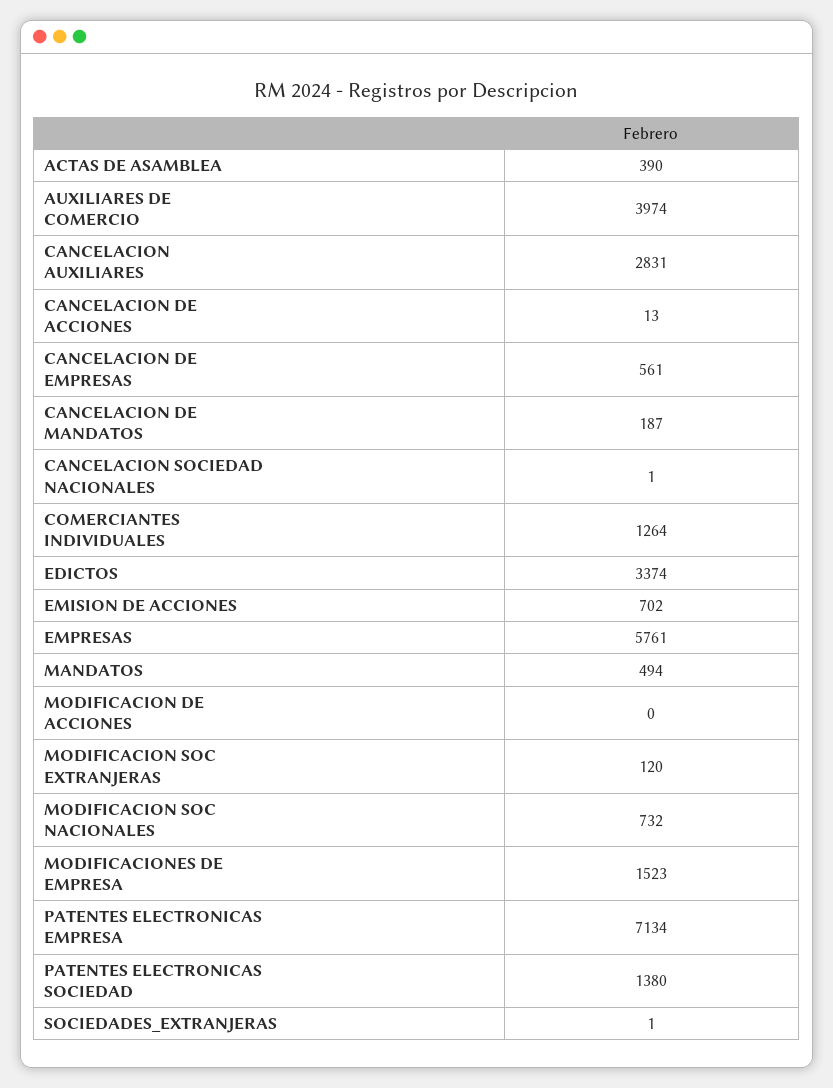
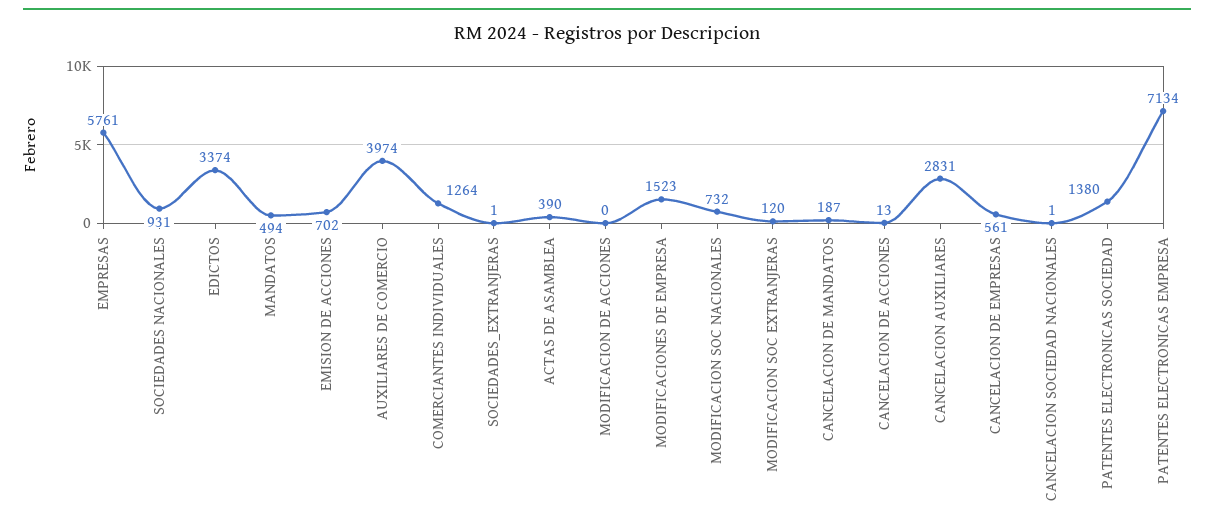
  {
    "ACTAS DE ASAMBLEA": 390,
    "AUXILIARES DE COMERCIO": 3974,
    "CANCELACION AUXILIARES": 2831,
    "CANCELACION DE ACCIONES": 13,
    "CANCELACION DE EMPRESAS": 561,
    "CANCELACION DE MANDATOS": 187,
    "CANCELACION SOCIEDAD NACIONALES": 1,
    "COMERCIANTES INDIVIDUALES": 1264,
    "EDICTOS": 3374,
    "EMISION DE ACCIONES": 702,
    "EMPRESAS": 5761,
    "MANDATOS": 494,
    "MODIFICACION DE ACCIONES": 0,
    "MODIFICACION SOC EXTRANJERAS": 120,
    "MODIFICACION SOC NACIONALES": 732,
    "MODIFICACIONES DE EMPRESA": 1523,
    "PATENTES ELECTRONICAS EMPRESA": 7134,
    "PATENTES ELECTRONICAS SOCIEDAD": 1380,
-   "SOCIEDADES_EXTRANJERAS": 1
+   "SOCIEDADES_EXTRANJERAS": 1,
+   "SOCIEDADES NACIONALES": 931
  }

